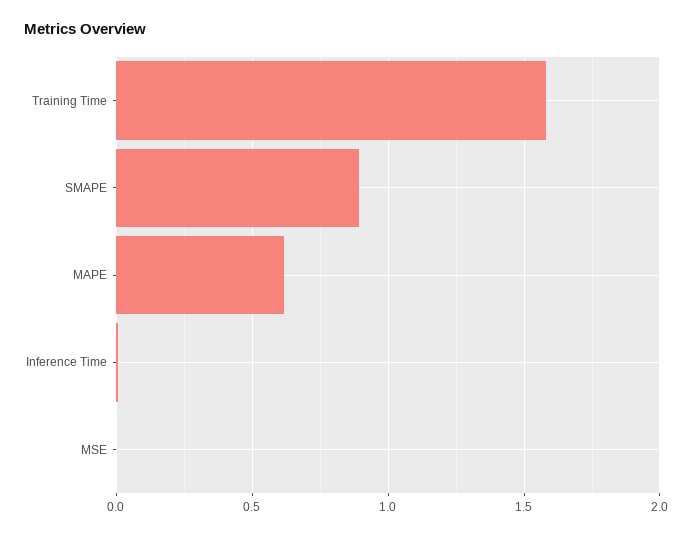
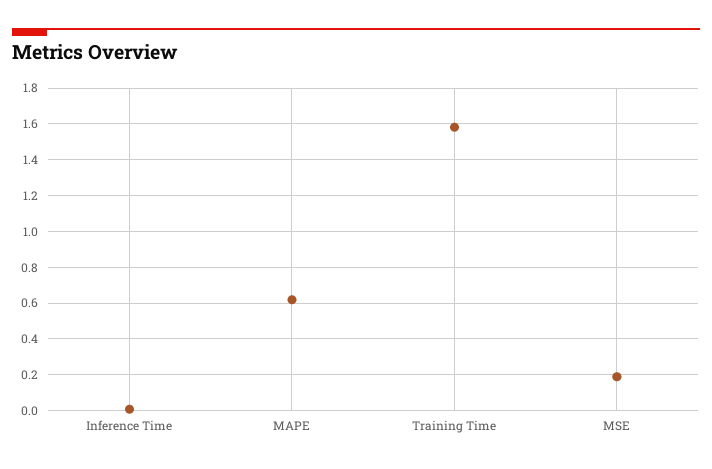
  {
    "Training Time": 1.6,
-   "SMAPE": 0.9,
    "MAPE": 0.6,
    "Inference Time": 0,
-   "MSE": 0
+   "MSE": 0.2
  }

